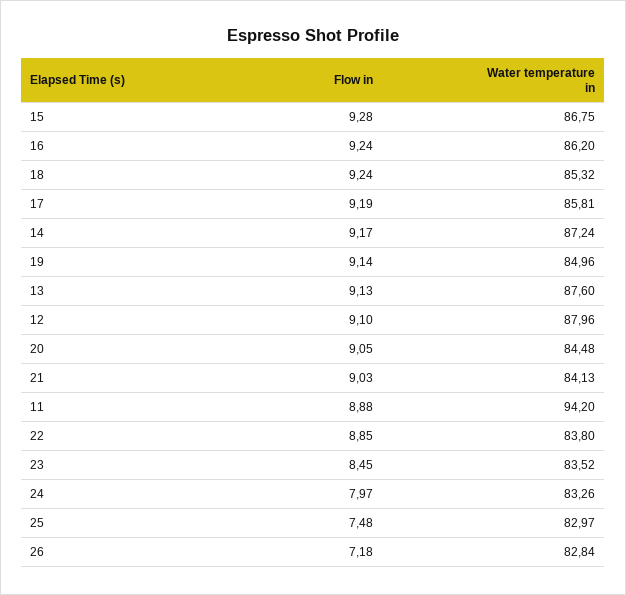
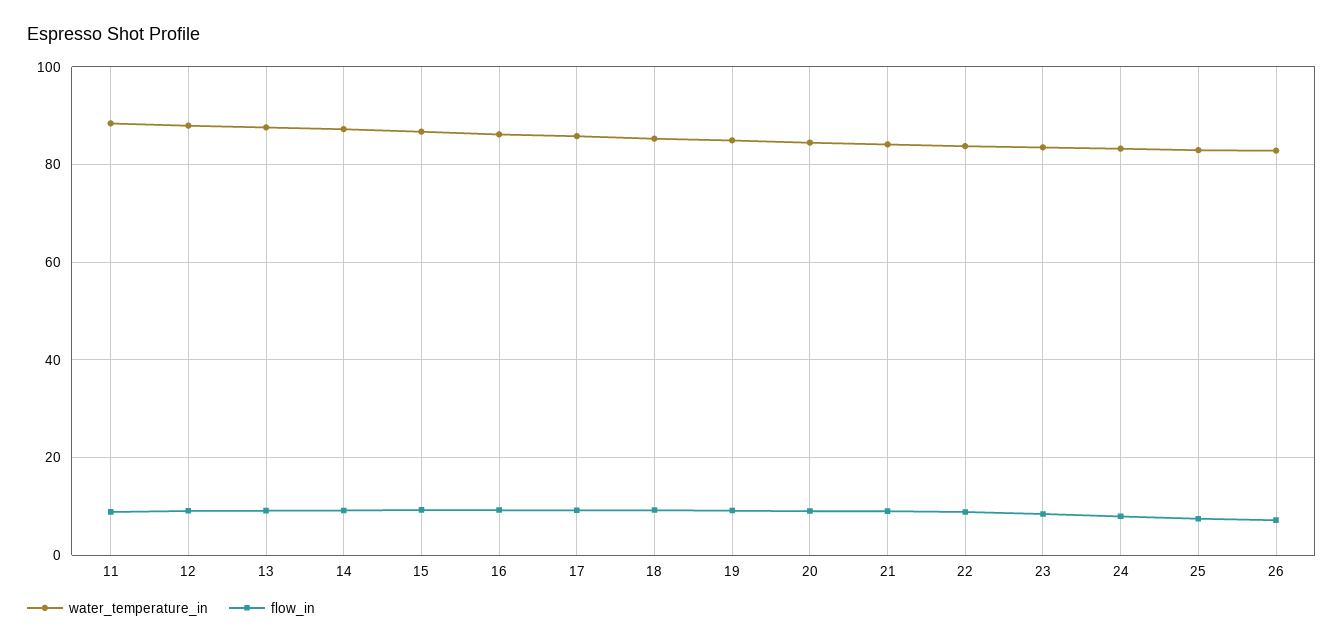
  {
    "Flow in": {
      "15": 9.28,
      "16": 9.24,
      "18": 9.24,
      "17": 9.19,
      "14": 9.17,
      "19": 9.14,
      "13": 9.13,
      "12": 9.1,
      "20": 9.05,
      "21": 9.03,
      "11": 8.88,
      "22": 8.85,
      "23": 8.45,
      "24": 7.97,
      "25": 7.48,
      "26": 7.18
    },
    "Water temperature in": {
      "15": 86.75,
      "16": 86.2,
      "18": 85.32,
      "17": 85.81,
      "14": 87.24,
      "19": 84.96,
      "13": 87.6,
      "12": 87.96,
      "20": 84.48,
      "21": 84.13,
-     "11": 94.2,
+     "11": 88,
      "22": 83.8,
      "23": 83.52,
      "24": 83.26,
      "25": 82.97,
      "26": 82.84
    }
  }

